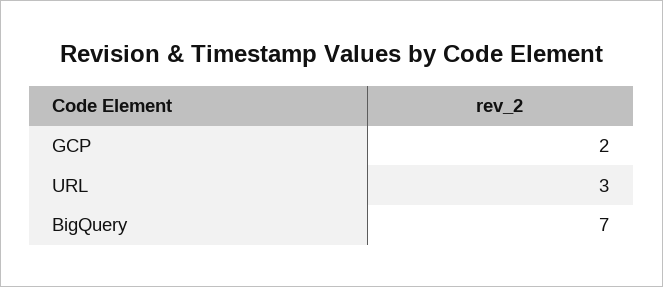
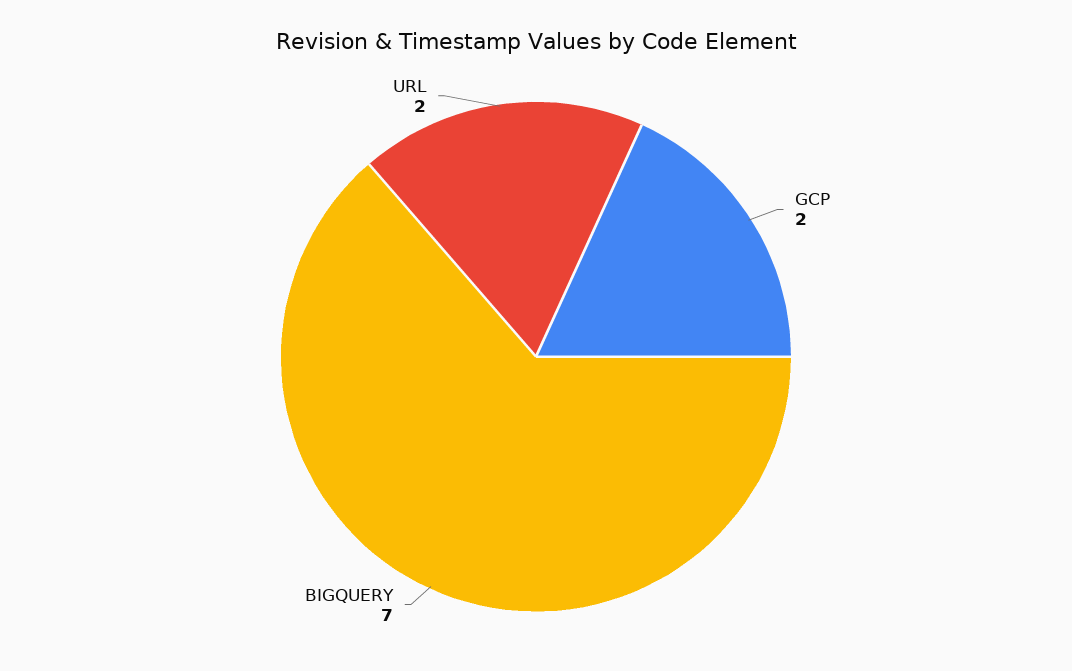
  {
    "GCP": 2,
-   "URL": 3,
+   "URL": 2,
    "BigQuery": 7
  }

